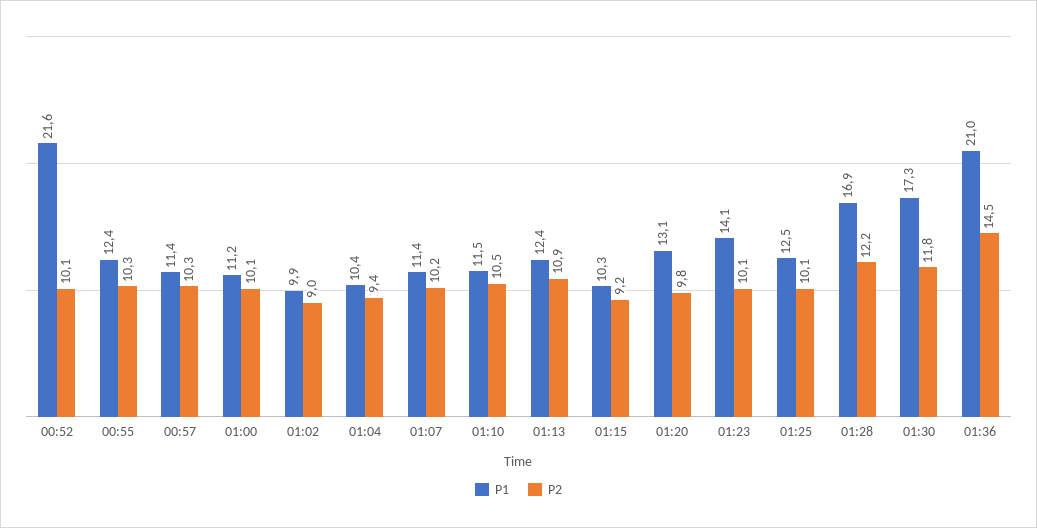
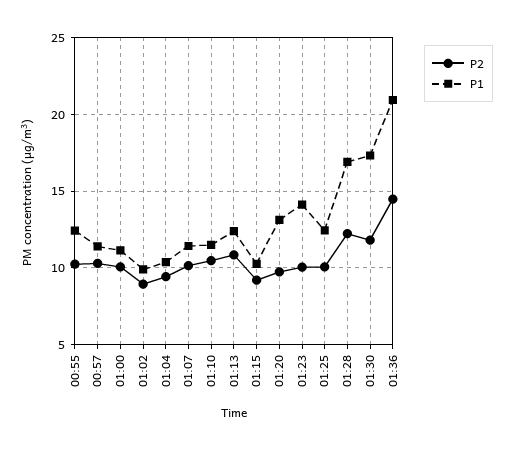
  {
    "P1": {
-     "00:52": 21.6,
      "00:55": 12.4,
      "00:57": 11.4,
      "01:00": 11.2,
      "01:02": 9.9,
      "01:04": 10.4,
      "01:07": 11.4,
      "01:10": 11.5,
      "01:13": 12.4,
      "01:15": 10.3,
      "01:20": 13.1,
      "01:23": 14.1,
      "01:25": 12.5,
      "01:28": 16.9,
      "01:30": 17.3,
      "01:36": 21
    },
    "P2": {
-     "00:52": 10.1,
      "00:55": 10.3,
      "00:57": 10.3,
      "01:00": 10.1,
      "01:02": 9,
      "01:04": 9.4,
      "01:07": 10.2,
      "01:10": 10.5,
      "01:13": 10.9,
      "01:15": 9.2,
      "01:20": 9.8,
      "01:23": 10.1,
      "01:25": 10.1,
      "01:28": 12.2,
      "01:30": 11.8,
      "01:36": 14.5
    }
  }

